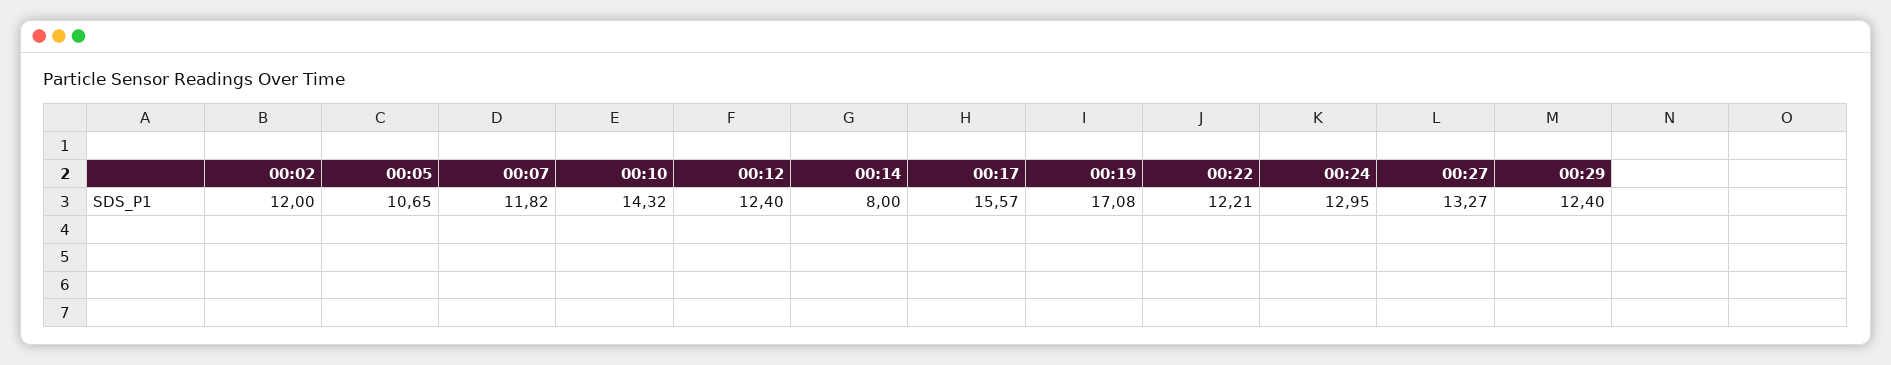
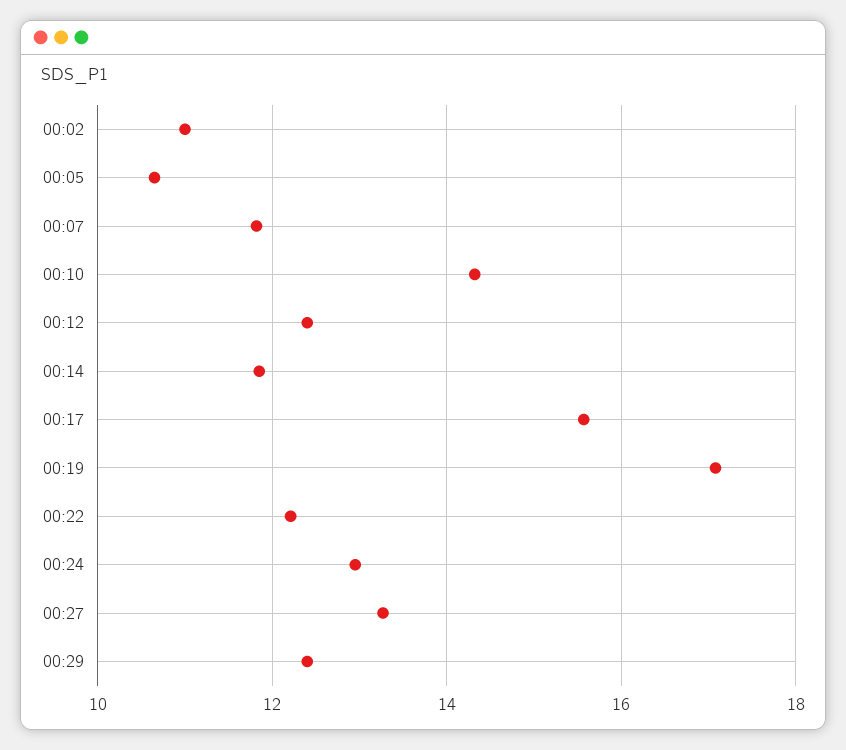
  {
-   "00:02": 12,
+   "00:02": 11,
    "00:05": 10.65,
    "00:07": 11.82,
    "00:10": 14.32,
    "00:12": 12.4,
-   "00:14": 8,
+   "00:14": 11.8,
    "00:17": 15.57,
    "00:19": 17.08,
    "00:22": 12.21,
    "00:24": 12.95,
    "00:27": 13.27,
    "00:29": 12.4
  }

